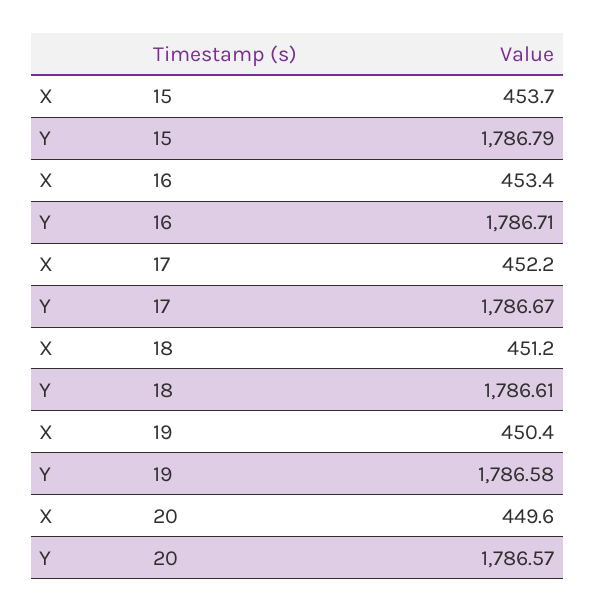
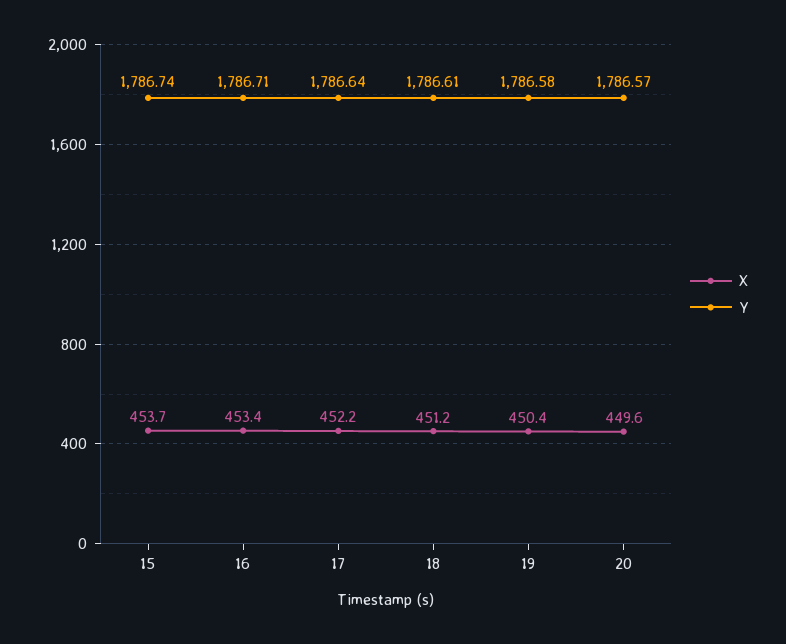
  {
    "X": {
      "15": 453.7,
      "16": 453.4,
      "17": 452.2,
      "18": 451.2,
      "19": 450.4,
      "20": 449.6
    },
    "Y": {
-     "15": 1786.79,
+     "15": 1786.74,
      "16": 1786.71,
-     "17": 1786.67,
+     "17": 1786.64,
      "18": 1786.61,
      "19": 1786.58,
      "20": 1786.57
    }
  }

